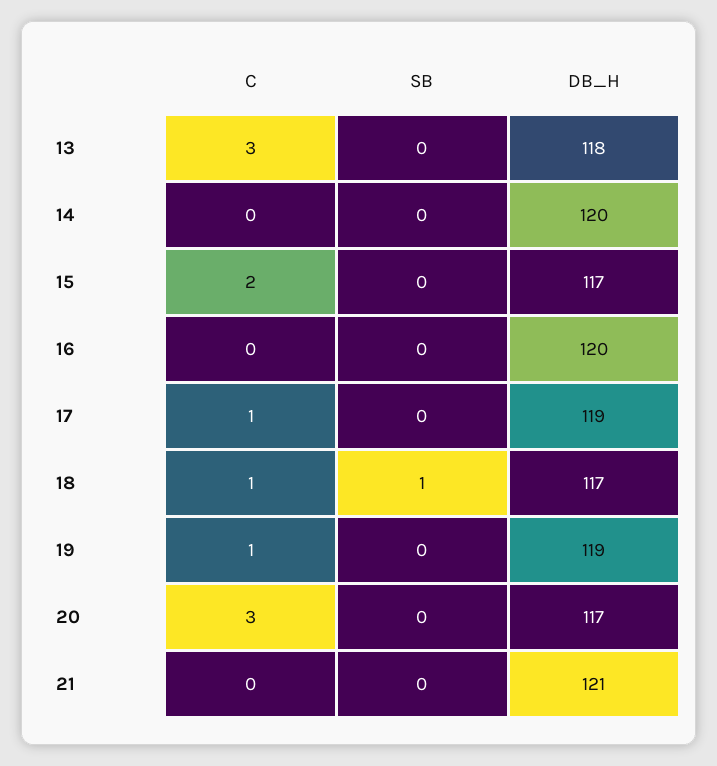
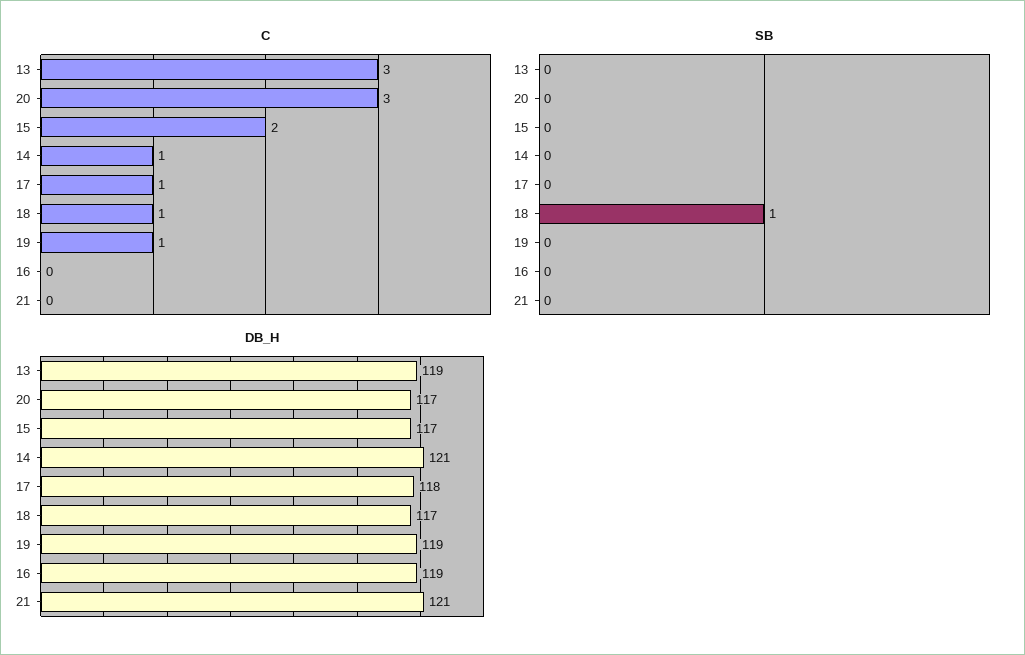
  {
    "C": {
      "13": 3,
-     "14": 0,
+     "14": 1,
      "15": 2,
      "16": 0,
      "17": 1,
      "18": 1,
      "19": 1,
      "20": 3,
      "21": 0
    },
    "SB": {
      "13": 0,
      "14": 0,
      "15": 0,
      "16": 0,
      "17": 0,
      "18": 1,
      "19": 0,
      "20": 0,
      "21": 0
    },
    "DB_H": {
-     "13": 118,
+     "13": 119,
-     "14": 120,
+     "14": 121,
      "15": 117,
-     "16": 120,
+     "16": 119,
-     "17": 119,
+     "17": 118,
      "18": 117,
      "19": 119,
      "20": 117,
      "21": 121
    }
  }

